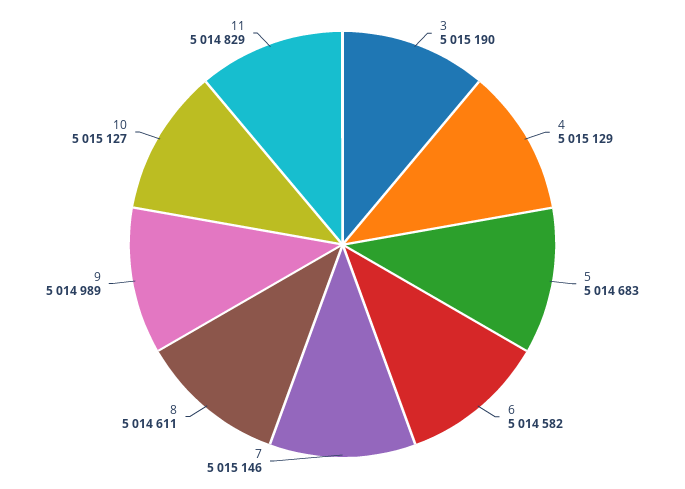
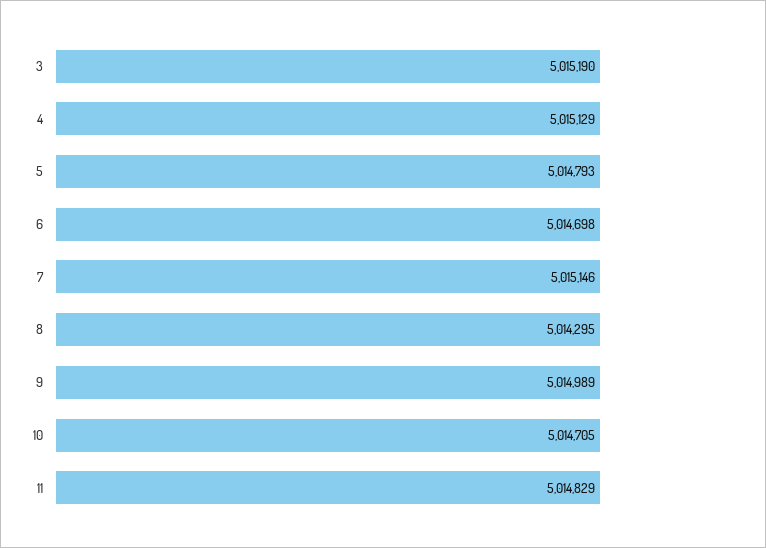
  {
    "3": 5015190,
    "4": 5015129,
-   "5": 5014683,
+   "5": 5014793,
-   "6": 5014582,
+   "6": 5014698,
    "7": 5015146,
-   "8": 5014611,
+   "8": 5014295,
    "9": 5014989,
-   "10": 5015127,
+   "10": 5014705,
    "11": 5014829
  }

